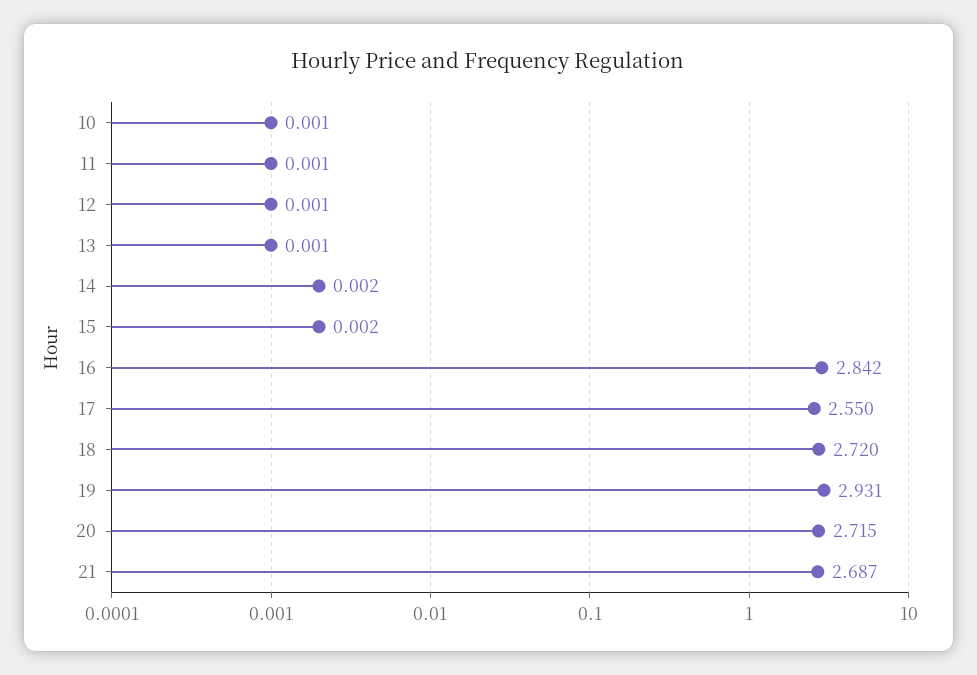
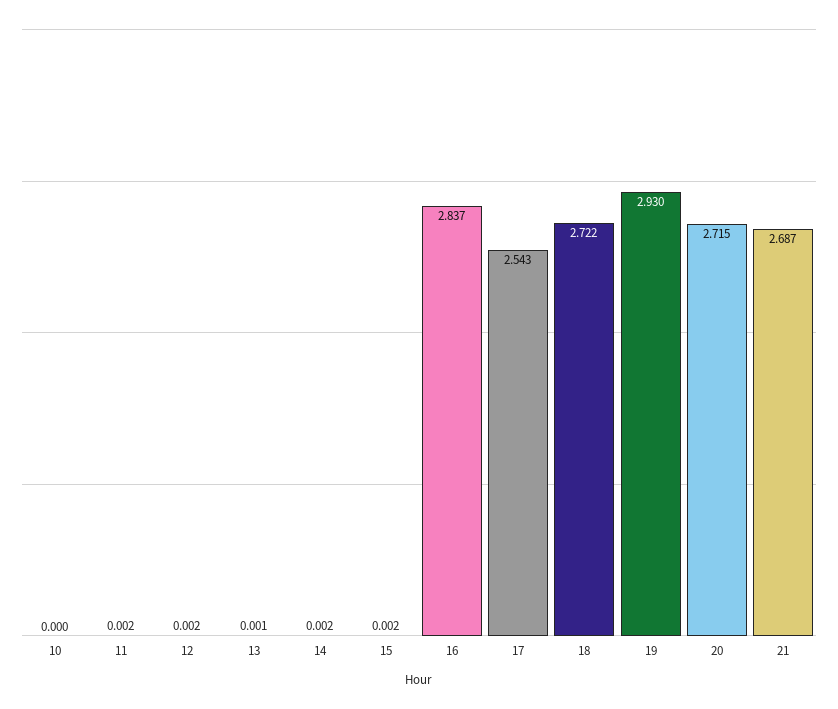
  {
-   "10": 0.001,
+   "10": 0,
-   "11": 0.001,
+   "11": 0.002,
-   "12": 0.001,
+   "12": 0.002,
    "13": 0.001,
    "14": 0.002,
    "15": 0.002,
-   "16": 2.842,
+   "16": 2.837,
-   "17": 2.55,
+   "17": 2.543,
-   "18": 2.72,
+   "18": 2.722,
-   "19": 2.931,
+   "19": 2.93,
    "20": 2.715,
    "21": 2.687
  }

